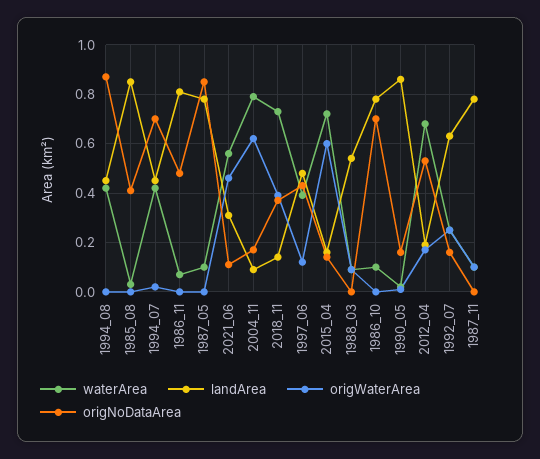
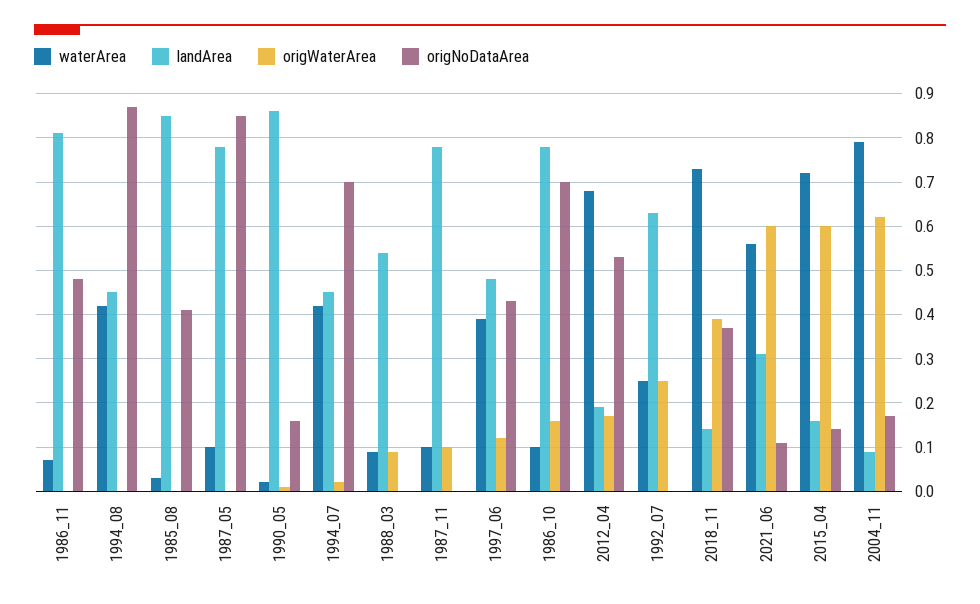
  {
    "waterArea": {
      "1994_08": 0.4,
      "1985_08": 0.05,
      "1994_07": 0.4,
      "1986_11": 0.05,
      "1987_05": 0.1,
      "2021_06": 0.55,
      "2004_11": 0.8,
      "2018_11": 0.75,
      "1997_06": 0.4,
      "2015_04": 0.7,
      "1988_03": 0.1,
      "1986_10": 0.1,
      "1990_05": 0,
      "2012_04": 0.7,
      "1992_07": 0.25,
      "1987_11": 0.1
    },
    "landArea": {
      "1994_08": 0.45,
      "1985_08": 0.85,
      "1994_07": 0.45,
      "1986_11": 0.8,
      "1987_05": 0.8,
      "2021_06": 0.3,
      "2004_11": 0.1,
      "2018_11": 0.15,
      "1997_06": 0.5,
      "2015_04": 0.15,
      "1988_03": 0.55,
      "1986_10": 0.8,
      "1990_05": 0.85,
      "2012_04": 0.2,
      "1992_07": 0.65,
      "1987_11": 0.8
    },
    "origWaterArea": {
      "1994_08": 0,
      "1985_08": 0,
      "1994_07": 0,
      "1986_11": 0,
      "1987_05": 0,
-     "2021_06": 0.45,
+     "2021_06": 0.6,
      "2004_11": 0.6,
      "2018_11": 0.4,
      "1997_06": 0.1,
      "2015_04": 0.6,
      "1988_03": 0.1,
-     "1986_10": 0,
+     "1986_10": 0.15,
      "1990_05": 0,
      "2012_04": 0.15,
      "1992_07": 0.25,
      "1987_11": 0.1
    },
    "origNoDataArea": {
      "1994_08": 0.85,
      "1985_08": 0.4,
      "1994_07": 0.7,
      "1986_11": 0.5,
      "1987_05": 0.85,
      "2021_06": 0.1,
      "2004_11": 0.15,
      "2018_11": 0.35,
      "1997_06": 0.45,
      "2015_04": 0.15,
      "1988_03": 0,
      "1986_10": 0.7,
      "1990_05": 0.15,
      "2012_04": 0.55,
-     "1992_07": 0.15,
+     "1992_07": 0,
      "1987_11": 0
    }
  }

